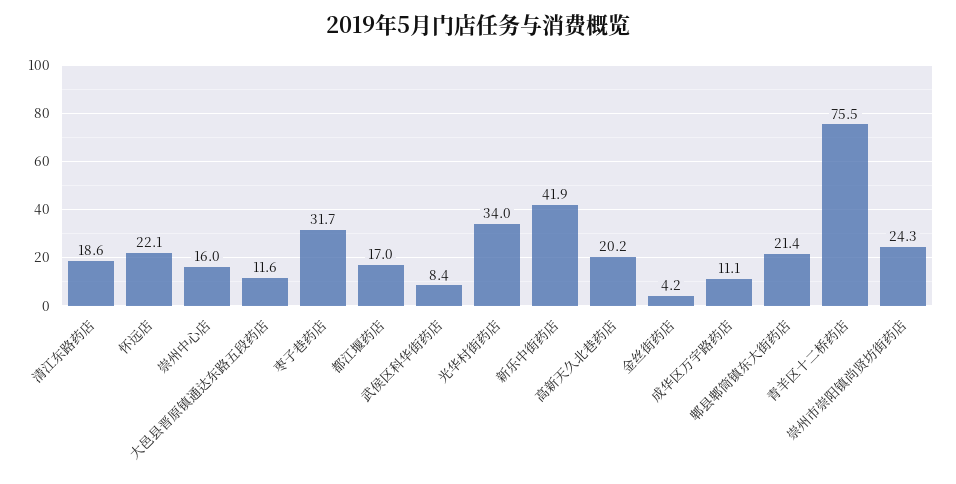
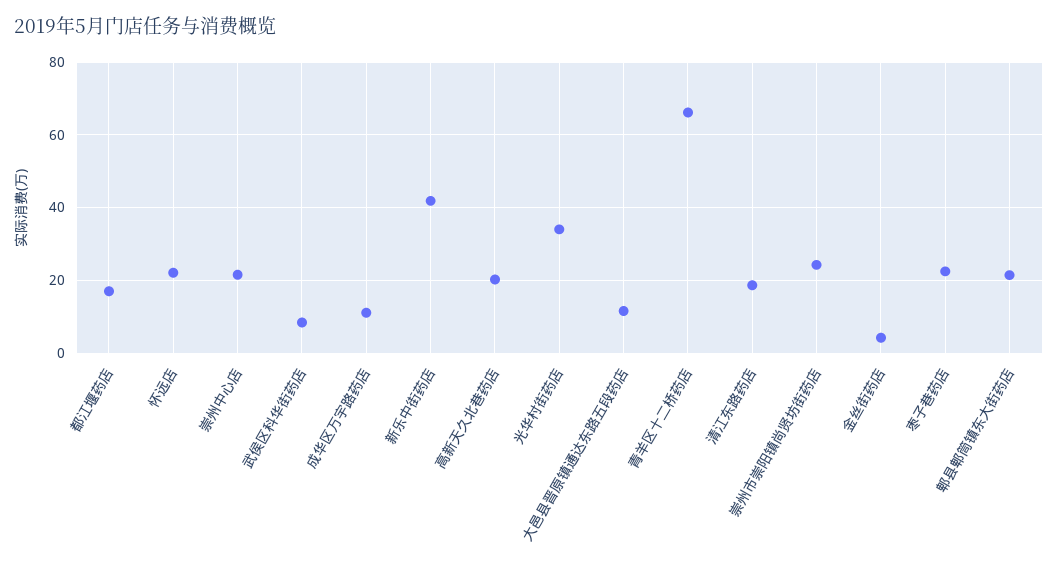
  {
    "清江东路药店": 18.6,
    "怀远店": 22.1,
-   "崇州中心店": 16,
+   "崇州中心店": 22,
    "大邑县晋原镇通达东路五段药店": 11.6,
-   "枣子巷药店": 31.7,
+   "枣子巷药店": 22,
    "都江堰药店": 17,
    "武侯区科华街药店": 8.4,
    "光华村街药店": 34,
    "新乐中街药店": 41.9,
    "高新天久北巷药店": 20.2,
    "金丝街药店": 4.2,
    "成华区万宇路药店": 11.1,
    "郫县郫筒镇东大街药店": 21.4,
-   "青羊区十二桥药店": 75.5,
+   "青羊区十二桥药店": 66,
    "崇州市崇阳镇尚贤坊街药店": 24.3
  }

